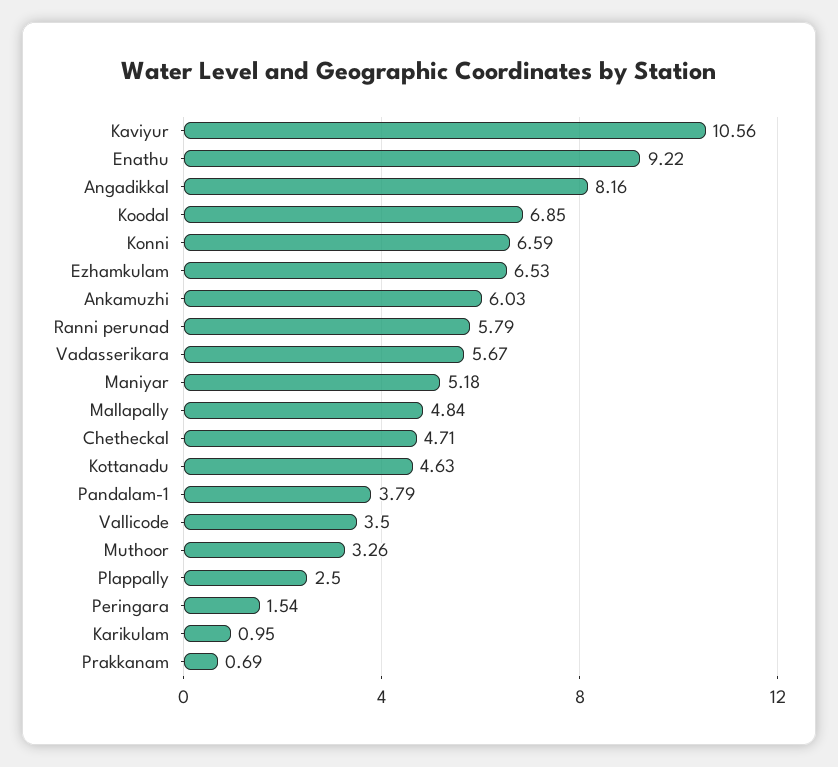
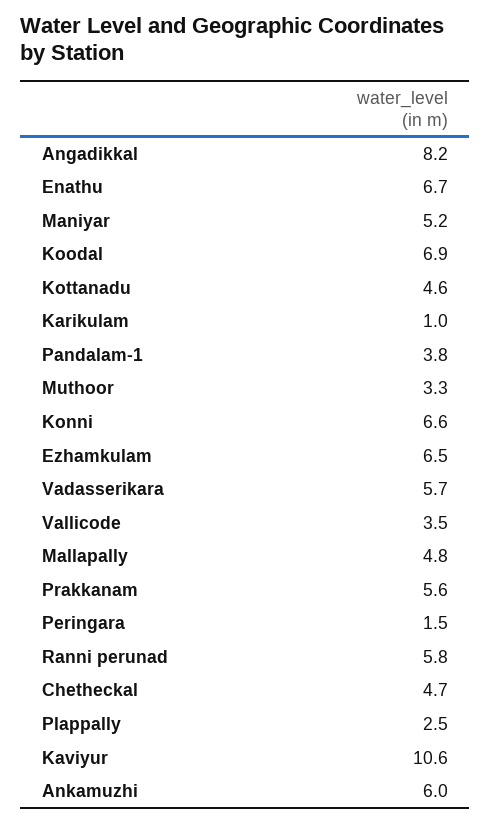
  {
    "Kaviyur": 10.56,
-   "Enathu": 9.22,
+   "Enathu": 6.7,
    "Angadikkal": 8.16,
    "Koodal": 6.85,
    "Konni": 6.59,
    "Ezhamkulam": 6.53,
    "Ankamuzhi": 6.03,
    "Ranni perunad": 5.79,
    "Vadasserikara": 5.67,
    "Maniyar": 5.18,
    "Mallapally": 4.84,
    "Chetheckal": 4.71,
    "Kottanadu": 4.63,
    "Pandalam-1": 3.79,
    "Vallicode": 3.5,
    "Muthoor": 3.26,
    "Plappally": 2.5,
    "Peringara": 1.54,
    "Karikulam": 0.95,
-   "Prakkanam": 0.69
+   "Prakkanam": 5.6
  }

